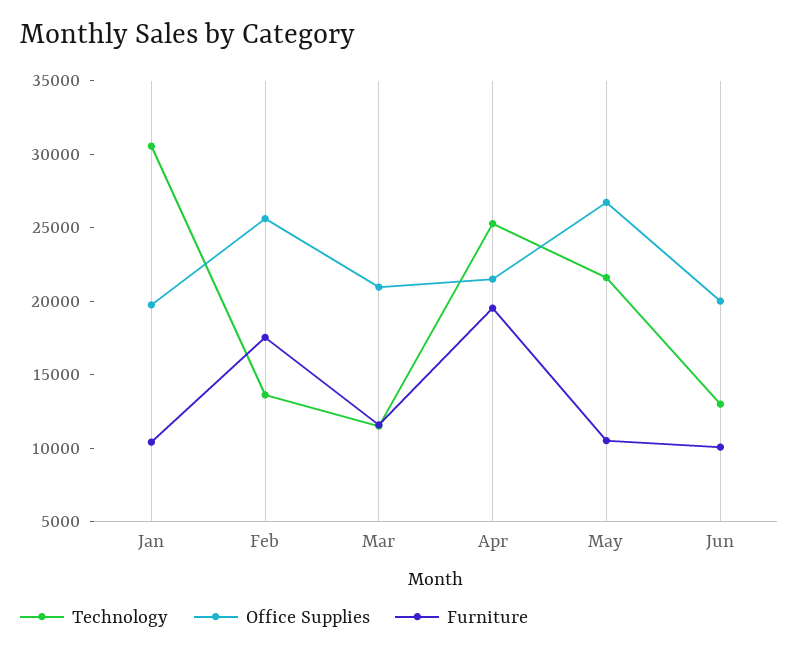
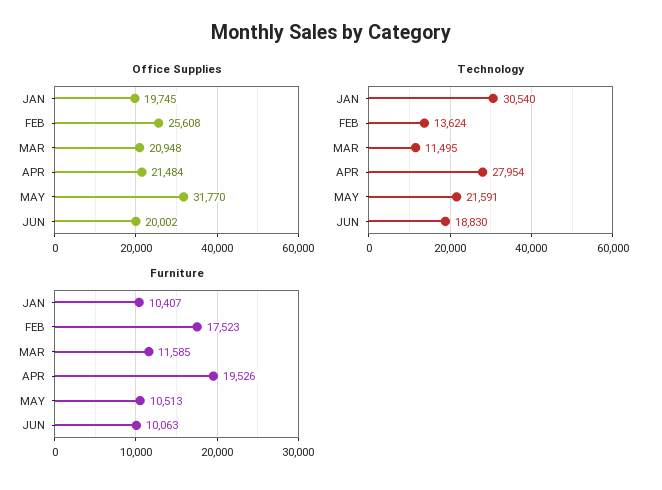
  {
    "Technology": {
      "Jan": 30540,
      "Feb": 13624,
      "Mar": 11495,
-     "Apr": 25000,
+     "Apr": 27954,
      "May": 21591,
-     "Jun": 13000
+     "Jun": 18830
    },
    "Office Supplies": {
      "Jan": 19745,
      "Feb": 25608,
      "Mar": 20948,
      "Apr": 21484,
-     "May": 27000,
+     "May": 31770,
      "Jun": 20002
    },
    "Furniture": {
      "Jan": 10407,
      "Feb": 17523,
      "Mar": 11585,
      "Apr": 19526,
      "May": 10513,
      "Jun": 10063
    }
  }

